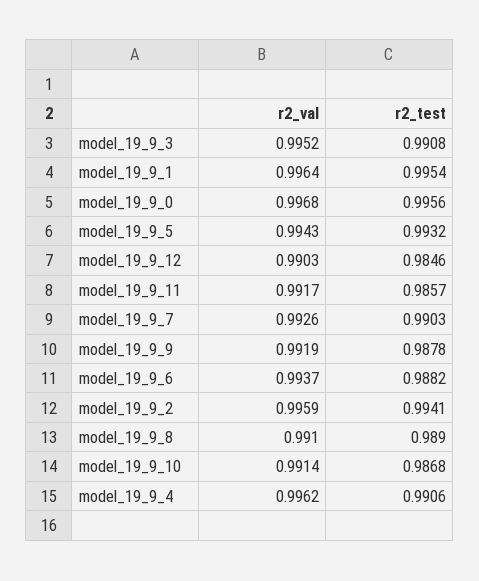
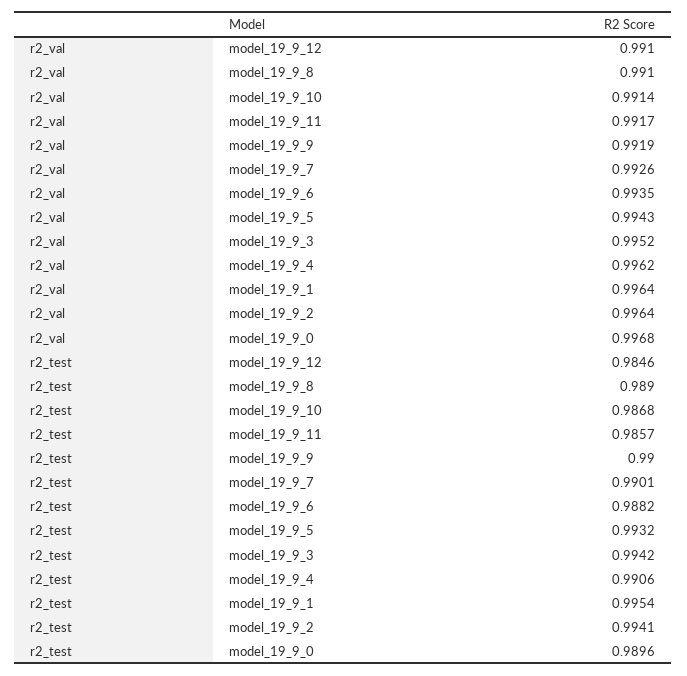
  {
    "r2_val": {
      "model_19_9_3": 0.9952,
      "model_19_9_1": 0.9964,
      "model_19_9_0": 0.9968,
      "model_19_9_5": 0.9943,
-     "model_19_9_12": 0.9903,
+     "model_19_9_12": 0.991,
      "model_19_9_11": 0.9917,
      "model_19_9_7": 0.9926,
      "model_19_9_9": 0.9919,
-     "model_19_9_6": 0.9937,
+     "model_19_9_6": 0.9935,
-     "model_19_9_2": 0.9959,
+     "model_19_9_2": 0.9964,
      "model_19_9_8": 0.991,
      "model_19_9_10": 0.9914,
      "model_19_9_4": 0.9962
    },
    "r2_test": {
-     "model_19_9_3": 0.9908,
+     "model_19_9_3": 0.9942,
      "model_19_9_1": 0.9954,
-     "model_19_9_0": 0.9956,
+     "model_19_9_0": 0.9896,
      "model_19_9_5": 0.9932,
      "model_19_9_12": 0.9846,
      "model_19_9_11": 0.9857,
-     "model_19_9_7": 0.9903,
+     "model_19_9_7": 0.9901,
-     "model_19_9_9": 0.9878,
+     "model_19_9_9": 0.99,
      "model_19_9_6": 0.9882,
      "model_19_9_2": 0.9941,
      "model_19_9_8": 0.989,
      "model_19_9_10": 0.9868,
      "model_19_9_4": 0.9906
    }
  }

